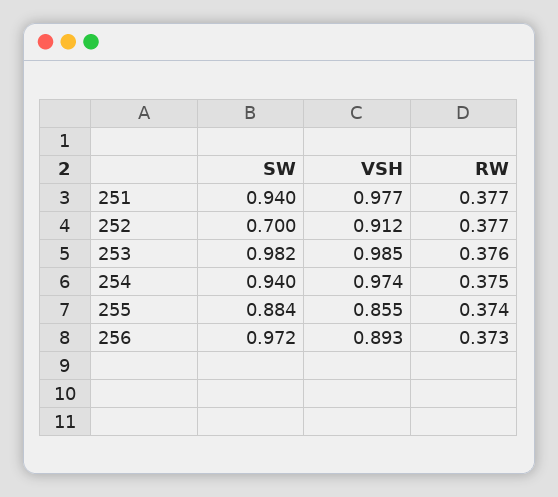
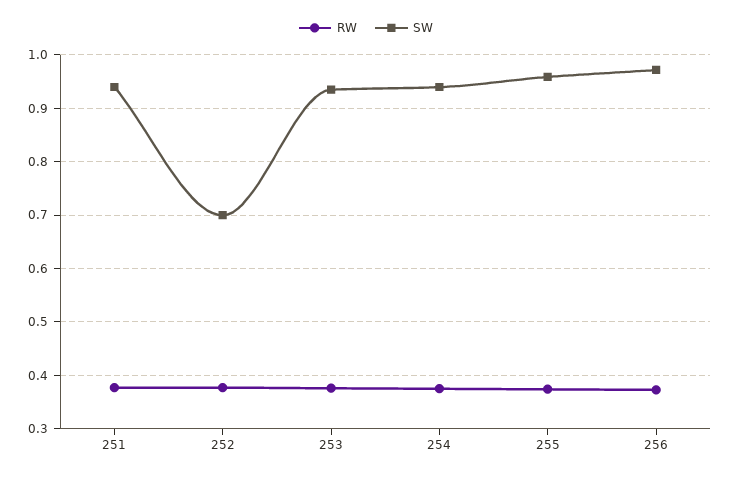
  {
    "SW": {
      "251": 0.94,
      "252": 0.7,
-     "253": 0.982,
+     "253": 0.94,
      "254": 0.94,
-     "255": 0.884,
+     "255": 0.96,
      "256": 0.972
    },
-   "VSH": {
-     "251": 0.977,
-     "252": 0.912,
-     "253": 0.985,
-     "254": 0.974,
-     "255": 0.855,
-     "256": 0.893
-   },
    "RW": {
      "251": 0.377,
      "252": 0.377,
      "253": 0.376,
      "254": 0.375,
      "255": 0.374,
      "256": 0.373
    }
  }

